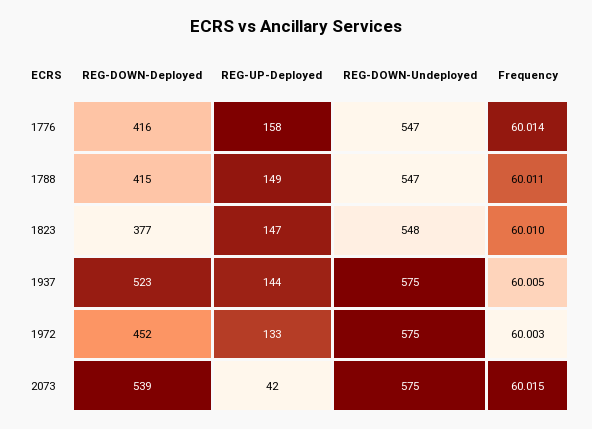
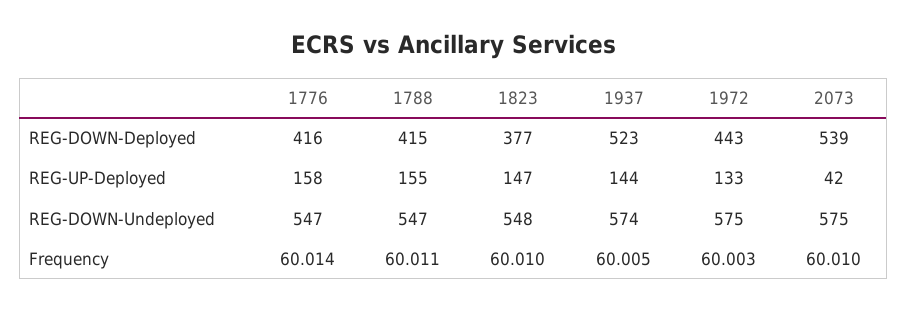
  {
    "REG-DOWN-Deployed": {
      "1776": 416,
      "1788": 415,
      "1823": 377,
      "1937": 523,
-     "1972": 452,
+     "1972": 443,
      "2073": 539
    },
    "REG-UP-Deployed": {
      "1776": 158,
-     "1788": 149,
+     "1788": 155,
      "1823": 147,
      "1937": 144,
      "1972": 133,
      "2073": 42
    },
    "REG-DOWN-Undeployed": {
      "1776": 547,
      "1788": 547,
      "1823": 548,
-     "1937": 575,
+     "1937": 574,
      "1972": 575,
      "2073": 575
    },
    "Frequency": {
      "1776": 60.014,
      "1788": 60.011,
      "1823": 60.01,
      "1937": 60.005,
      "1972": 60.003,
-     "2073": 60.015
+     "2073": 60.01
    }
  }

